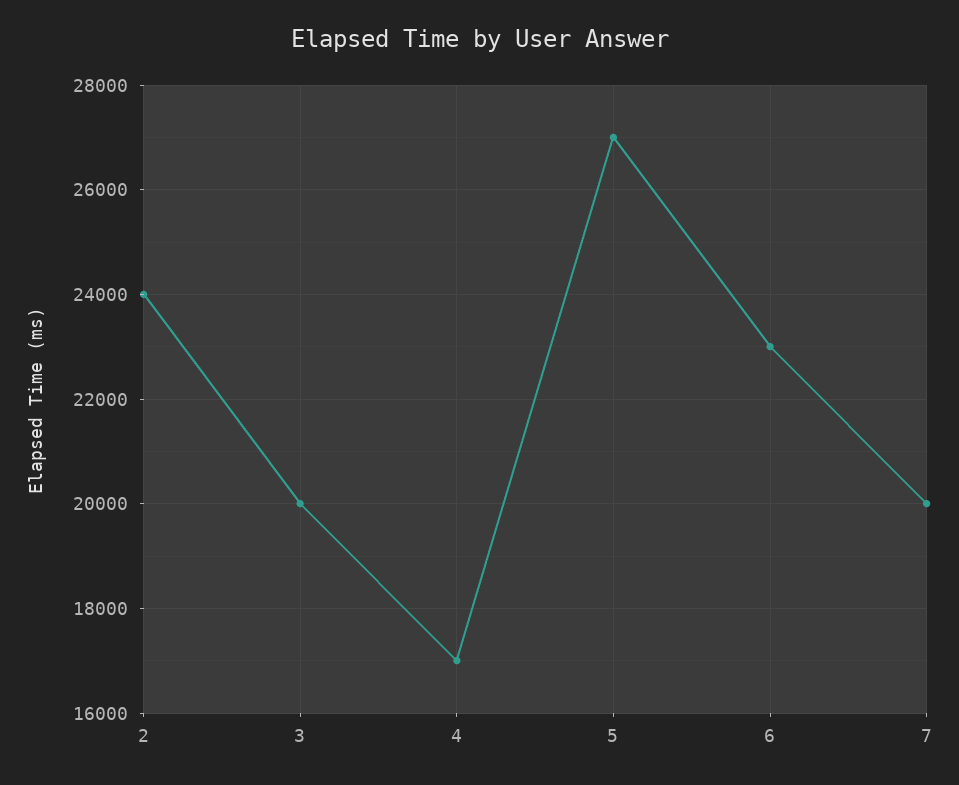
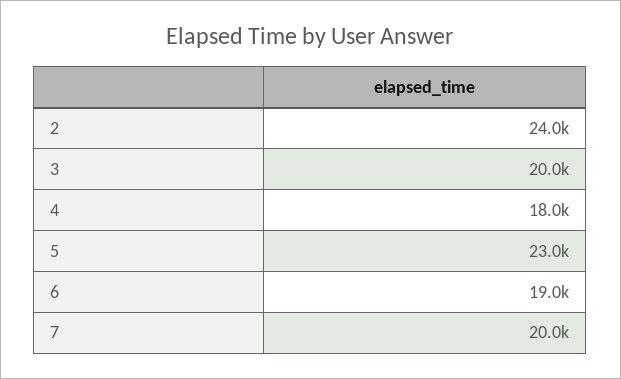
  {
    "2": 24000,
    "3": 20000,
-   "4": 17000,
+   "4": 18000,
-   "5": 27000,
+   "5": 23000,
-   "6": 23000,
+   "6": 19000,
    "7": 20000
  }

